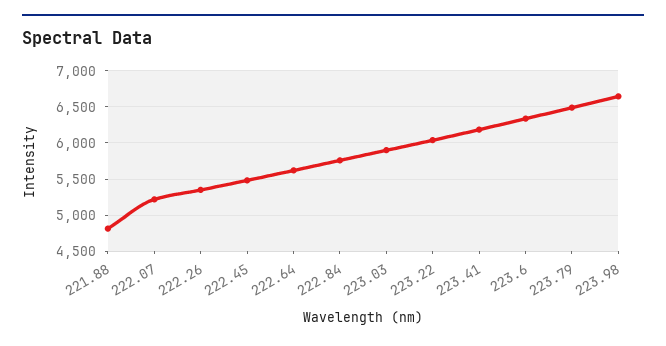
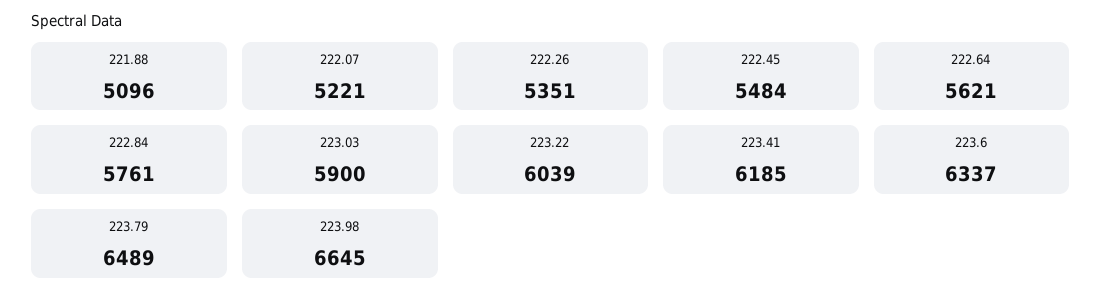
  {
-   "221.88": 4800,
+   "221.88": 5096,
    "222.07": 5221,
    "222.26": 5351,
    "222.45": 5484,
    "222.64": 5621,
    "222.84": 5761,
    "223.03": 5900,
    "223.22": 6039,
    "223.41": 6185,
    "223.6": 6337,
    "223.79": 6489,
    "223.98": 6645
  }

